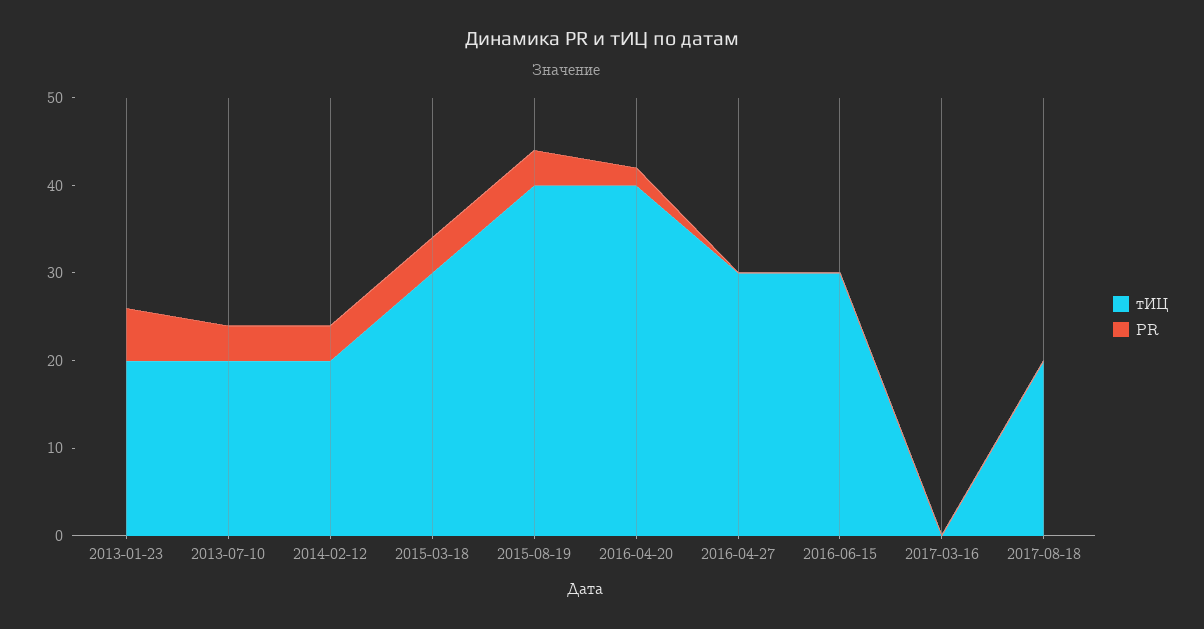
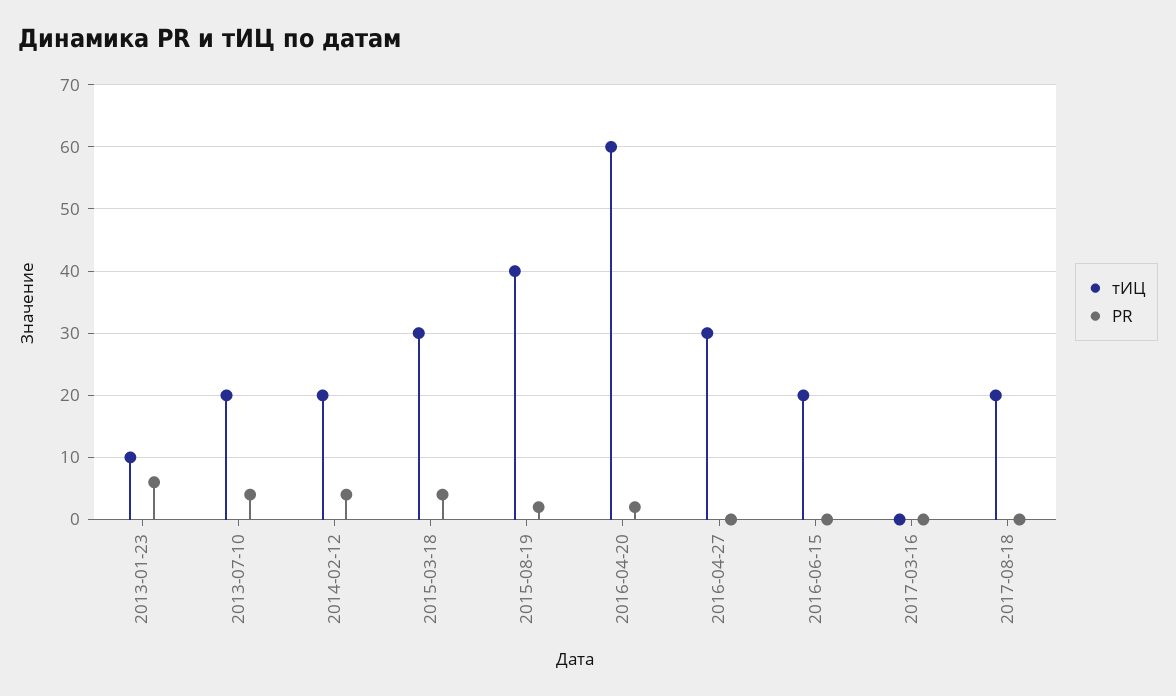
  {
    "тИЦ": {
-     "2013-01-23": 20,
+     "2013-01-23": 10,
      "2013-07-10": 20,
      "2014-02-12": 20,
      "2015-03-18": 30,
      "2015-08-19": 40,
-     "2016-04-20": 40,
+     "2016-04-20": 60,
      "2016-04-27": 30,
-     "2016-06-15": 30,
+     "2016-06-15": 20,
      "2017-03-16": 0,
      "2017-08-18": 20
    },
    "PR": {
      "2013-01-23": 6,
      "2013-07-10": 4,
      "2014-02-12": 4,
      "2015-03-18": 4,
-     "2015-08-19": 4,
+     "2015-08-19": 2,
      "2016-04-20": 2,
      "2016-04-27": 0,
      "2016-06-15": 0,
      "2017-03-16": 0,
      "2017-08-18": 0
    }
  }

